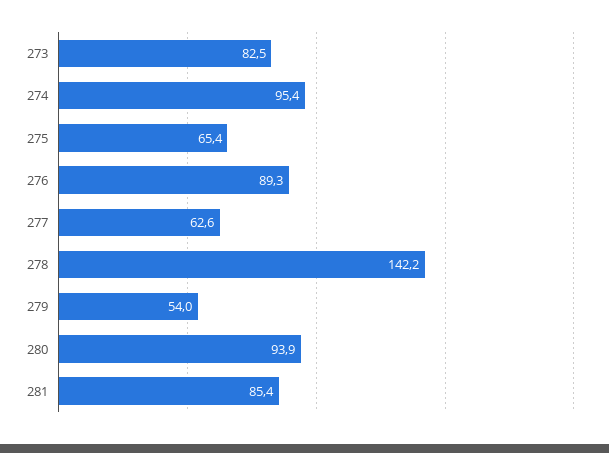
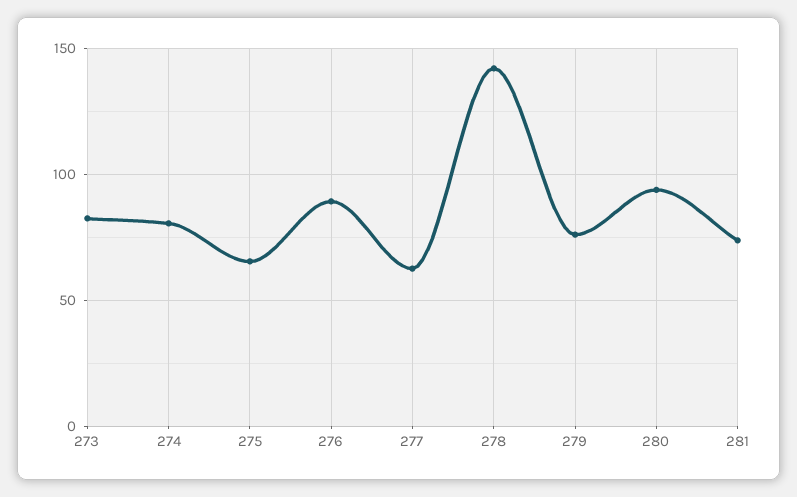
  {
    "273": 82.5,
-   "274": 95.4,
+   "274": 80,
    "275": 65.4,
    "276": 89.3,
    "277": 62.6,
    "278": 142.2,
-   "279": 54,
+   "279": 75,
    "280": 93.9,
-   "281": 85.4
+   "281": 75
  }

